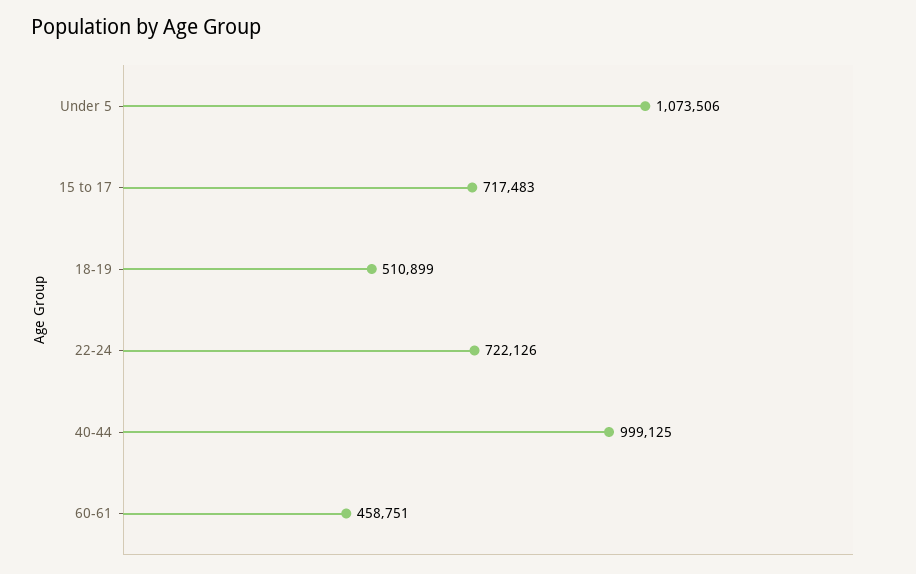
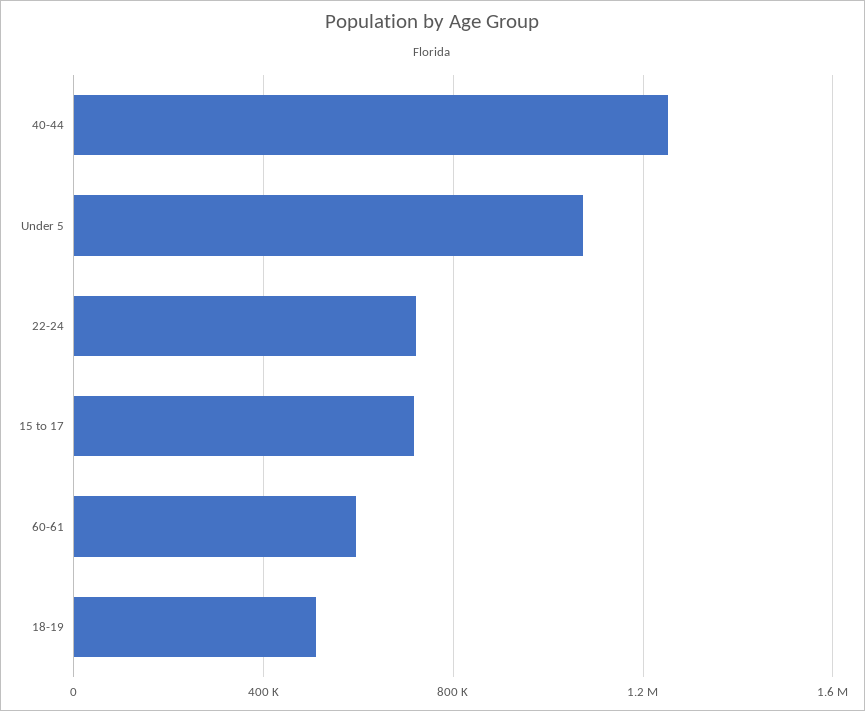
  {
    "Under 5": 1073506,
    "15 to 17": 717483,
    "18-19": 510899,
    "22-24": 722126,
-   "40-44": 999125,
+   "40-44": 1250000,
-   "60-61": 458751
+   "60-61": 600000
  }

